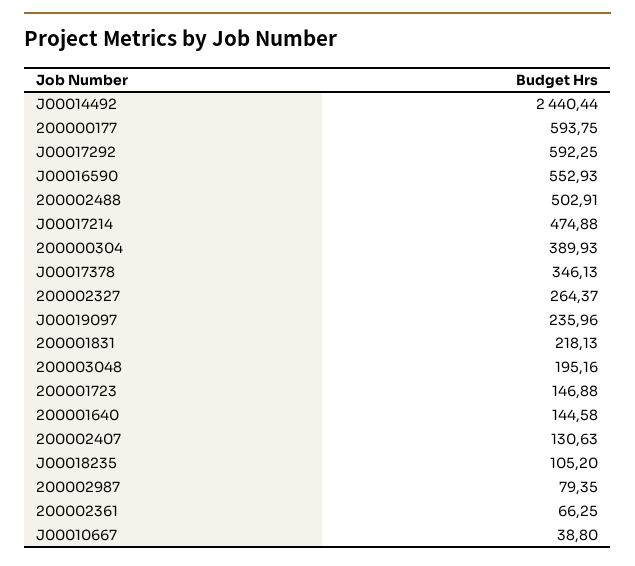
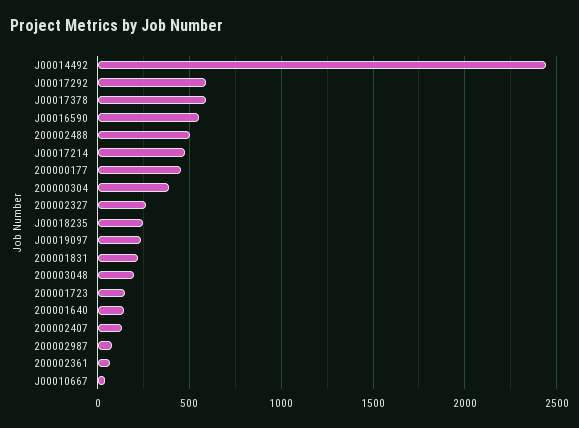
  {
    "J00014492": 2440.44,
-   "200000177": 593.75,
+   "200000177": 450,
    "J00017292": 592.25,
    "J00016590": 552.93,
    "200002488": 502.91,
    "J00017214": 474.88,
    "200000304": 389.93,
-   "J00017378": 346.13,
+   "J00017378": 600,
    "200002327": 264.37,
    "J00019097": 235.96,
    "200001831": 218.13,
    "200003048": 195.16,
    "200001723": 146.88,
    "200001640": 144.58,
    "200002407": 130.63,
-   "J00018235": 105.2,
+   "J00018235": 250,
    "200002987": 79.35,
    "200002361": 66.25,
    "J00010667": 38.8
  }

